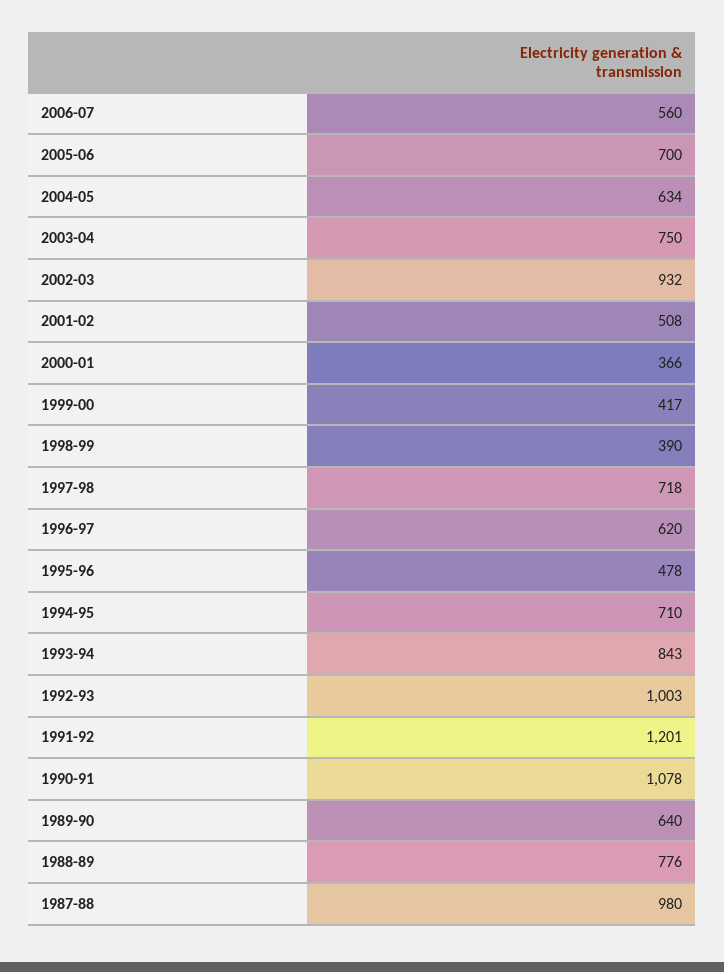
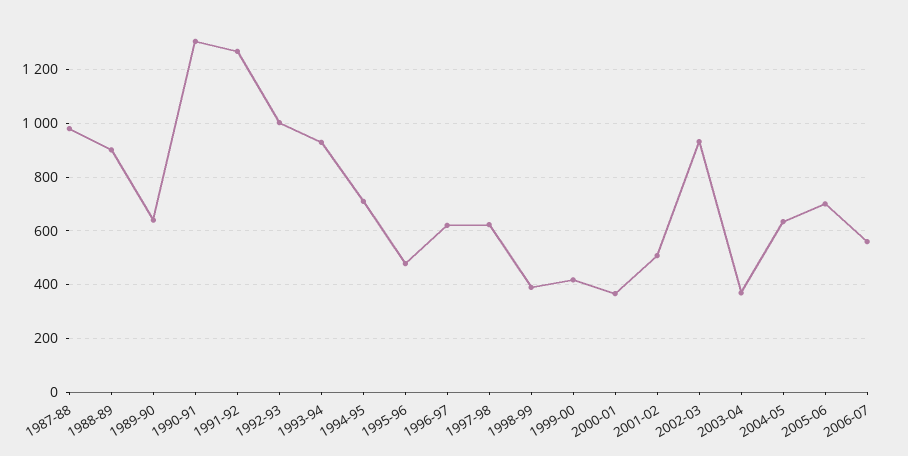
  {
    "2006-07": 560,
    "2005-06": 700,
    "2004-05": 634,
-   "2003-04": 750,
+   "2003-04": 375,
    "2002-03": 932,
    "2001-02": 508,
    "2000-01": 366,
    "1999-00": 417,
    "1998-99": 390,
-   "1997-98": 718,
+   "1997-98": 625,
    "1996-97": 620,
    "1995-96": 478,
    "1994-95": 710,
-   "1993-94": 843,
+   "1993-94": 925,
    "1992-93": 1003,
-   "1991-92": 1201,
+   "1991-92": 1275,
-   "1990-91": 1078,
+   "1990-91": 1300,
    "1989-90": 640,
-   "1988-89": 776,
+   "1988-89": 900,
    "1987-88": 980
  }

